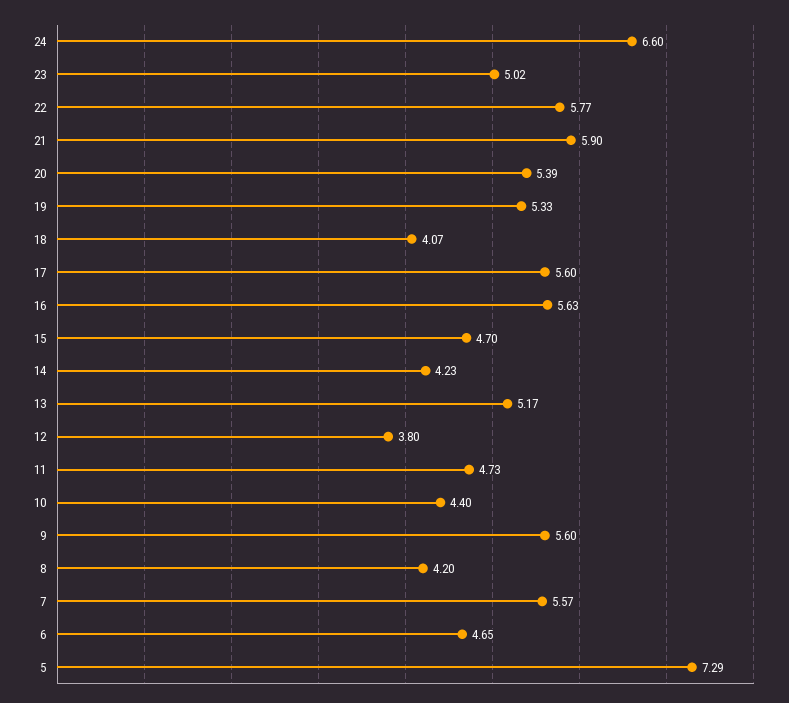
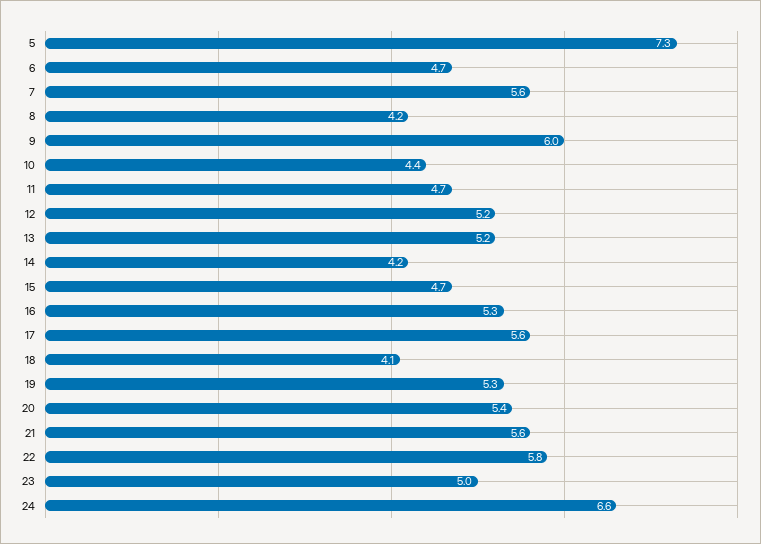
  {
    "24": 6.6,
    "23": 5.02,
    "22": 5.77,
-   "21": 5.9,
+   "21": 5.6,
    "20": 5.39,
    "19": 5.33,
    "18": 4.07,
    "17": 5.6,
-   "16": 5.63,
+   "16": 5.3,
    "15": 4.7,
    "14": 4.23,
    "13": 5.17,
-   "12": 3.8,
+   "12": 5.2,
    "11": 4.73,
    "10": 4.4,
-   "9": 5.6,
+   "9": 6,
    "8": 4.2,
    "7": 5.57,
    "6": 4.65,
    "5": 7.29
  }

